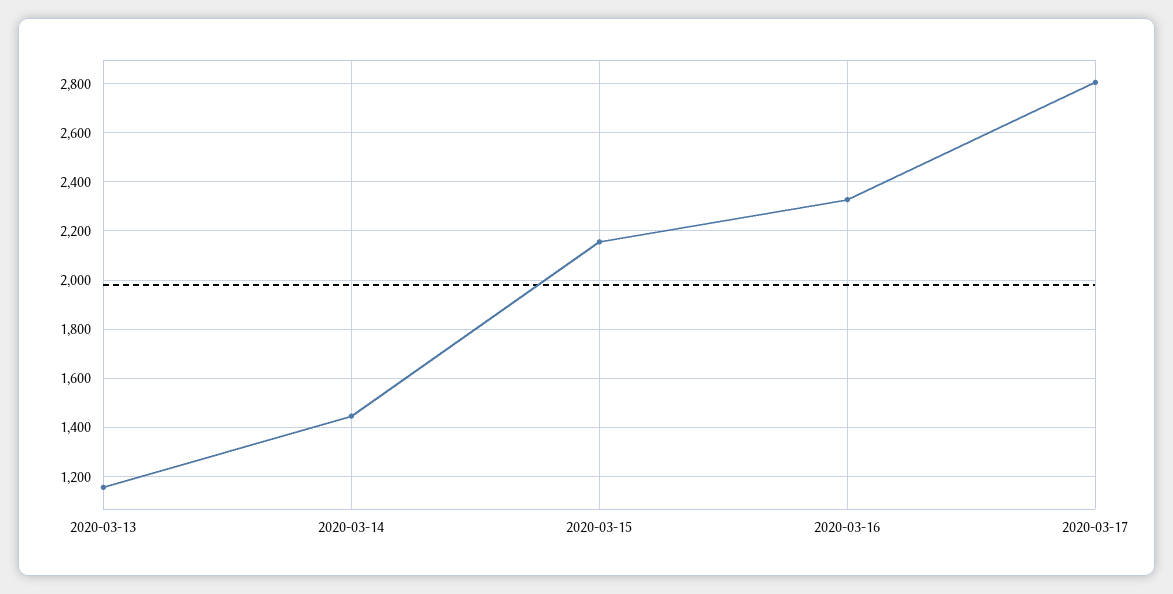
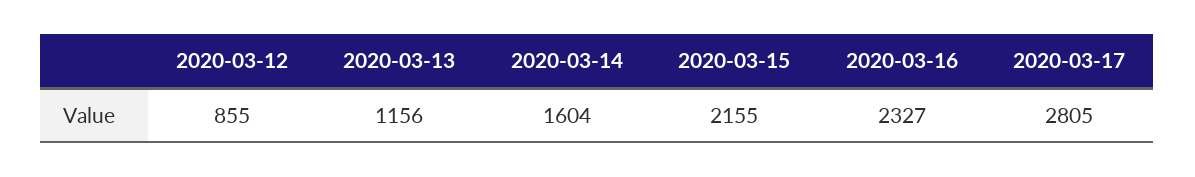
  {
    "2020-03-13": 1156,
-   "2020-03-14": 1450,
+   "2020-03-14": 1604,
    "2020-03-15": 2155,
    "2020-03-16": 2327,
-   "2020-03-17": 2805
+   "2020-03-17": 2805,
+   "2020-03-12": 855
  }

